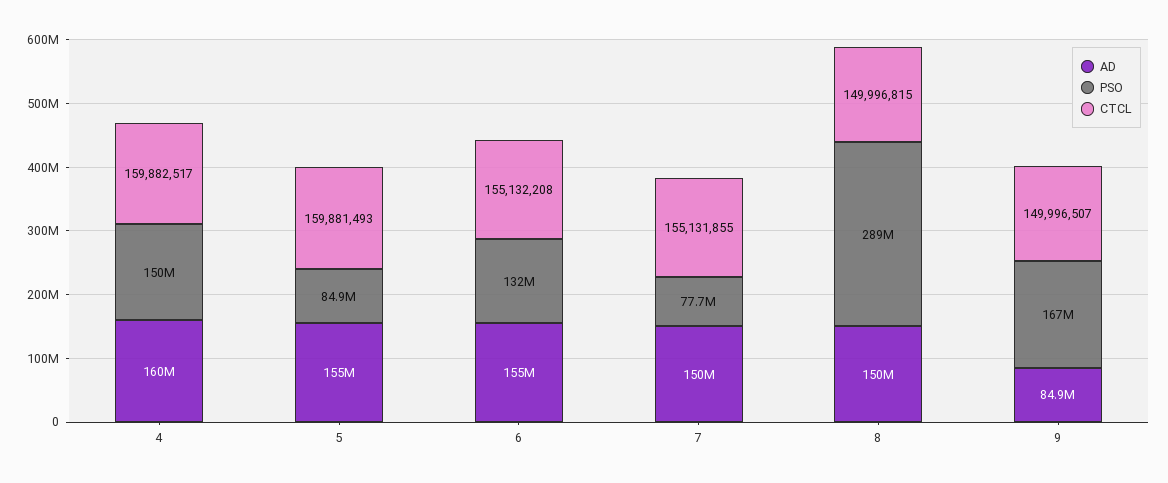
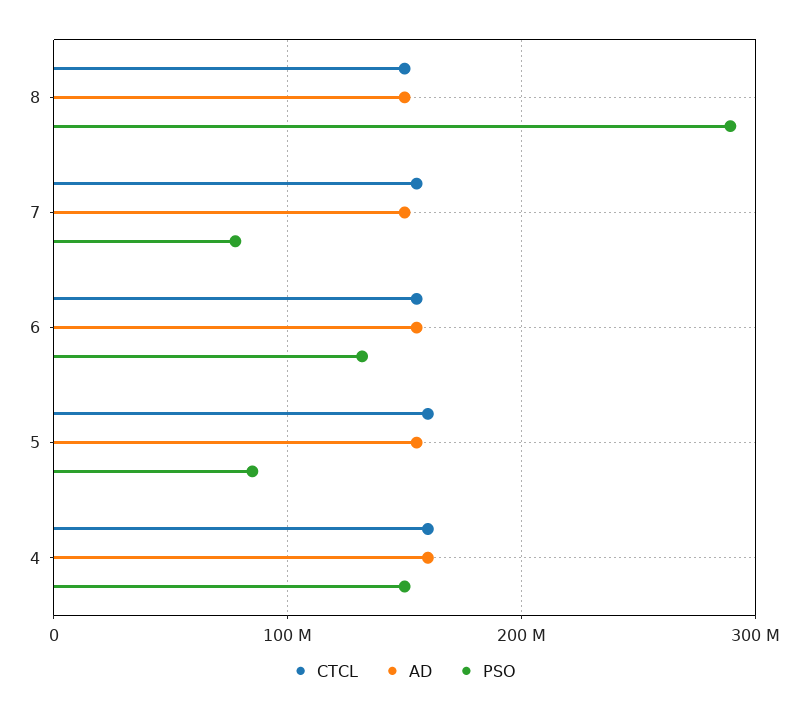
  {
    "AD": {
      "4": 160000000,
      "5": 155000000,
      "6": 155000000,
      "7": 150000000,
-     "8": 150000000,
+     "8": 150000000
-     "9": 84900000
    },
    "PSO": {
      "4": 150000000,
      "5": 84900000,
      "6": 132000000,
      "7": 77700000,
-     "8": 289000000,
+     "8": 289000000
-     "9": 167000000
    },
    "CTCL": {
      "4": 159882517,
      "5": 159881493,
      "6": 155132208,
      "7": 155131855,
-     "8": 149996815,
+     "8": 149996815
-     "9": 149996507
    }
  }

